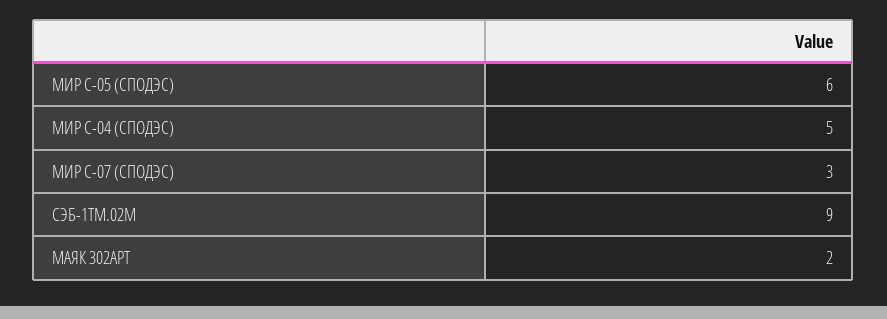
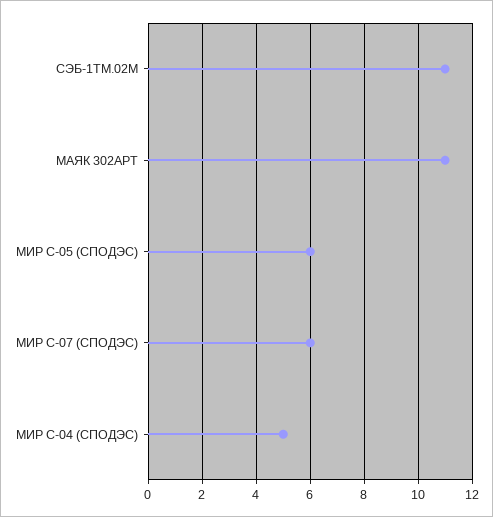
  {
    "МИР С-05 (СПОДЭС)": 6,
    "МИР С-04 (СПОДЭС)": 5,
-   "МИР С-07 (СПОДЭС)": 3,
+   "МИР С-07 (СПОДЭС)": 6,
-   "СЭБ-1ТМ.02М": 9,
+   "СЭБ-1ТМ.02М": 11,
-   "МАЯК 302АРТ": 2
+   "МАЯК 302АРТ": 11
  }

